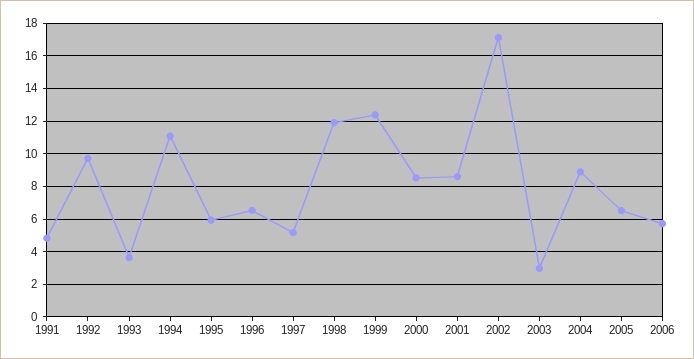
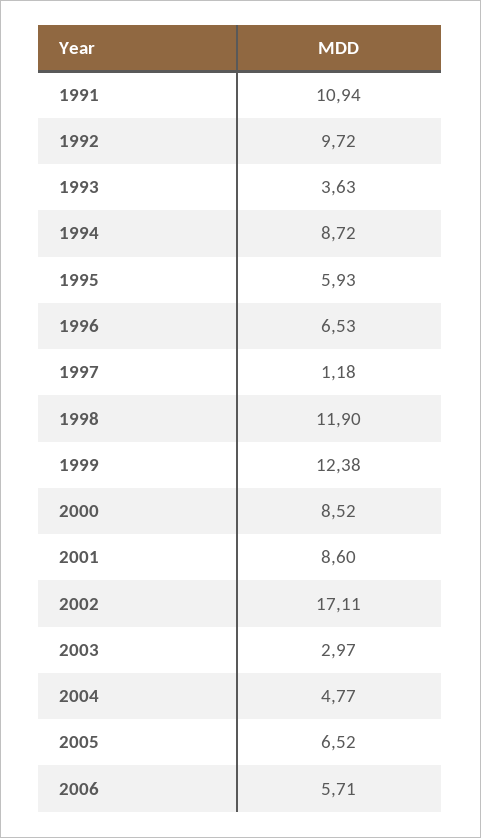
  {
-   "1991": 5,
+   "1991": 10.94,
    "1992": 9.72,
    "1993": 3.63,
-   "1994": 11,
+   "1994": 8.72,
    "1995": 5.93,
    "1996": 6.53,
-   "1997": 5,
+   "1997": 1.18,
    "1998": 11.9,
    "1999": 12.38,
    "2000": 8.52,
    "2001": 8.6,
    "2002": 17.11,
    "2003": 2.97,
-   "2004": 9,
+   "2004": 4.77,
    "2005": 6.52,
    "2006": 5.71
  }

